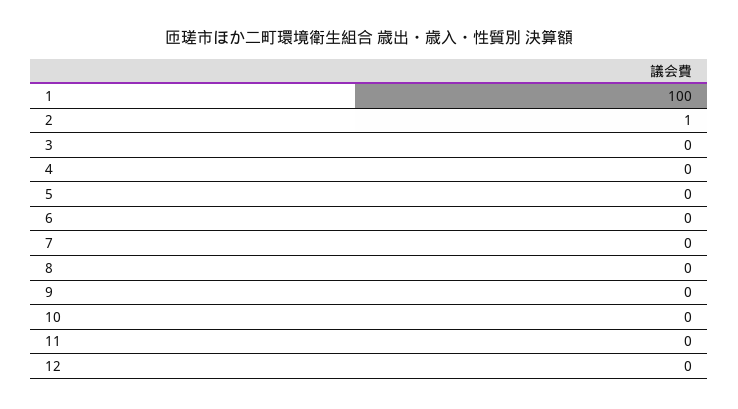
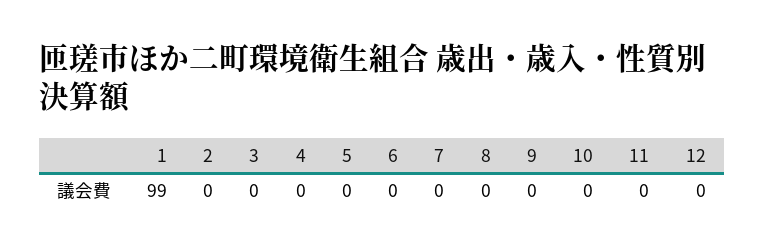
  {
-   "1": 100,
+   "1": 99,
-   "2": 1,
+   "2": 0,
    "3": 0,
    "4": 0,
    "5": 0,
    "6": 0,
    "7": 0,
    "8": 0,
    "9": 0,
    "10": 0,
    "11": 0,
    "12": 0
  }

